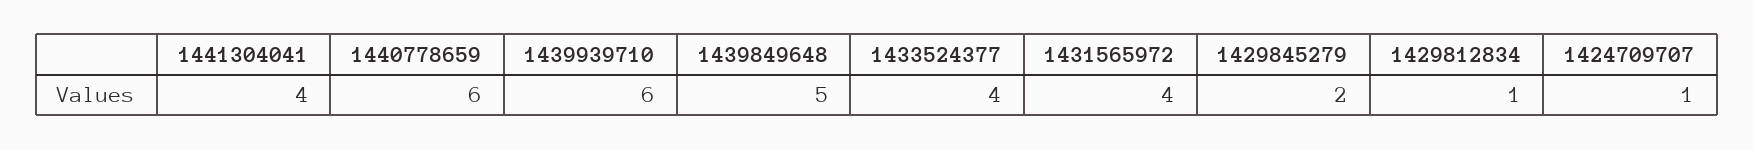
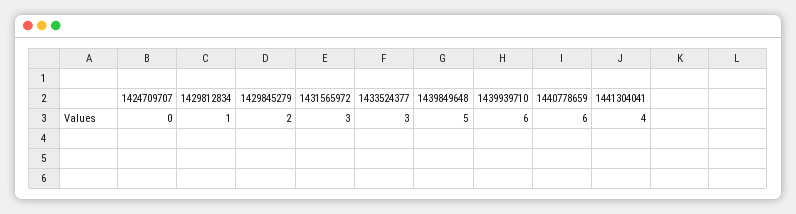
  {
    "1441304041": 4,
    "1440778659": 6,
    "1439939710": 6,
    "1439849648": 5,
-   "1433524377": 4,
+   "1433524377": 3,
-   "1431565972": 4,
+   "1431565972": 3,
    "1429845279": 2,
    "1429812834": 1,
-   "1424709707": 1
+   "1424709707": 0
  }

